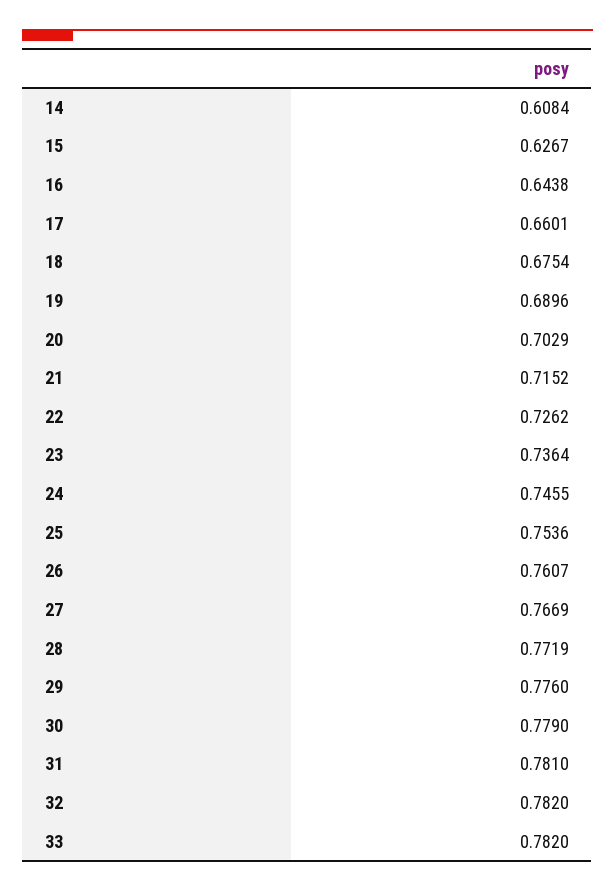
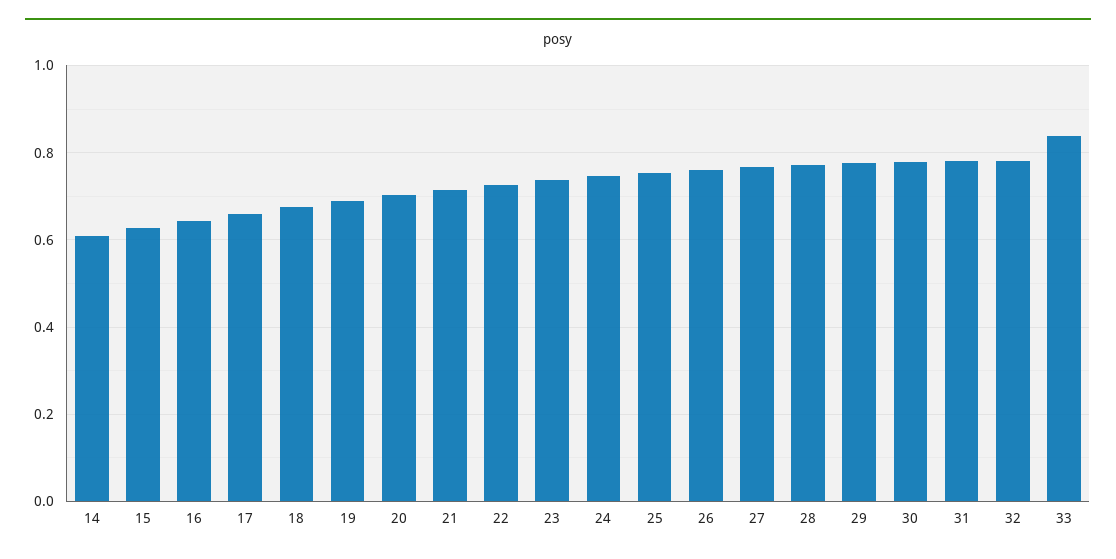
  {
    "14": 0.6084,
    "15": 0.6267,
    "16": 0.6438,
    "17": 0.6601,
    "18": 0.6754,
    "19": 0.6896,
    "20": 0.7029,
    "21": 0.7152,
    "22": 0.7262,
    "23": 0.7364,
    "24": 0.7455,
    "25": 0.7536,
    "26": 0.7607,
    "27": 0.7669,
    "28": 0.7719,
    "29": 0.776,
    "30": 0.779,
    "31": 0.781,
    "32": 0.782,
-   "33": 0.782
+   "33": 0.84
  }

